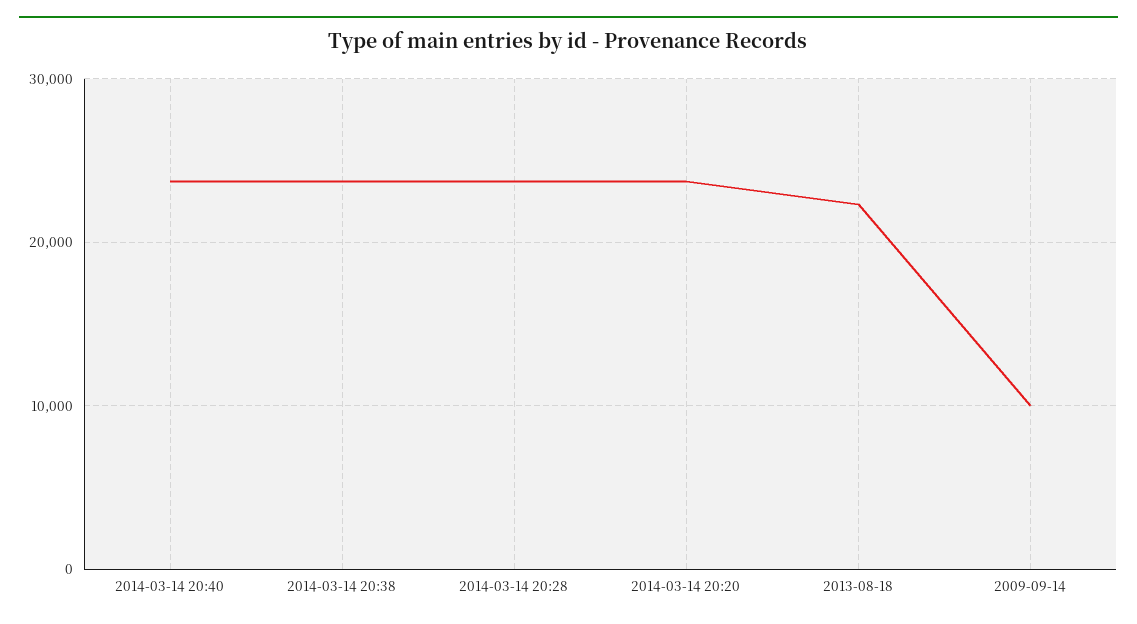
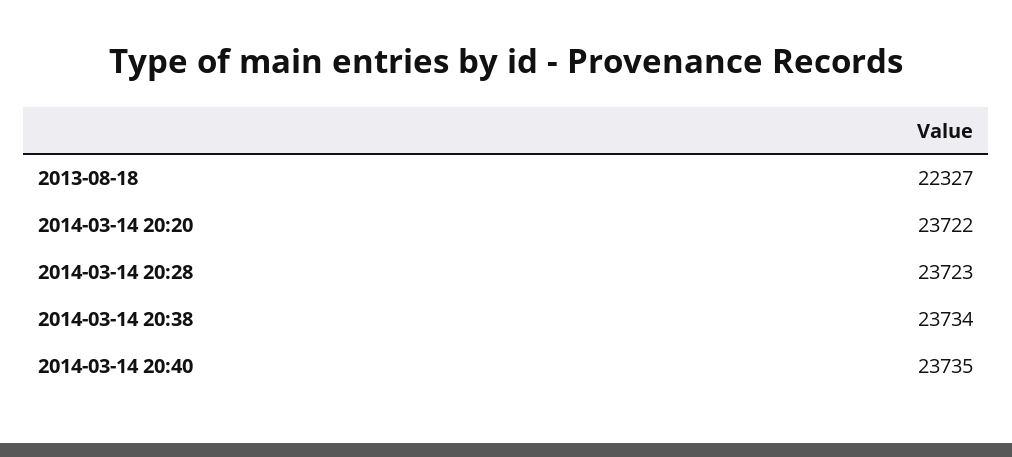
  {
    "2014-03-14 20:40": 23735,
    "2014-03-14 20:38": 23734,
    "2014-03-14 20:28": 23723,
    "2014-03-14 20:20": 23722,
-   "2013-08-18": 22327,
+   "2013-08-18": 22327
-   "2009-09-14": 10000
  }

